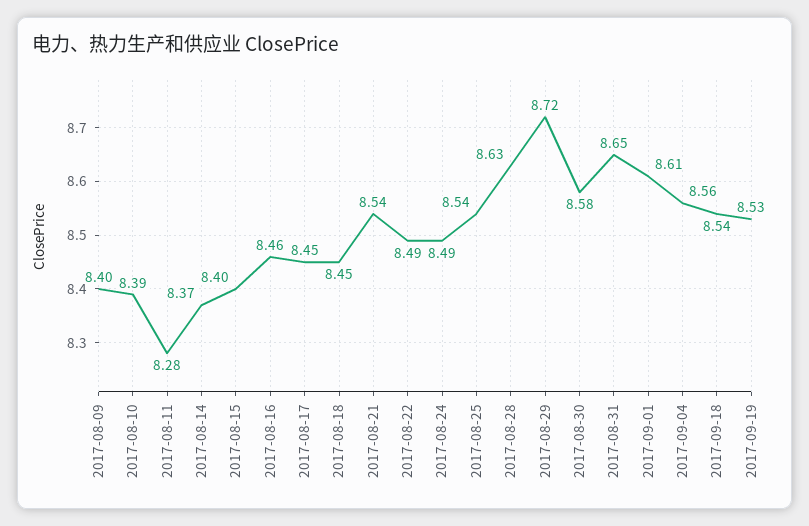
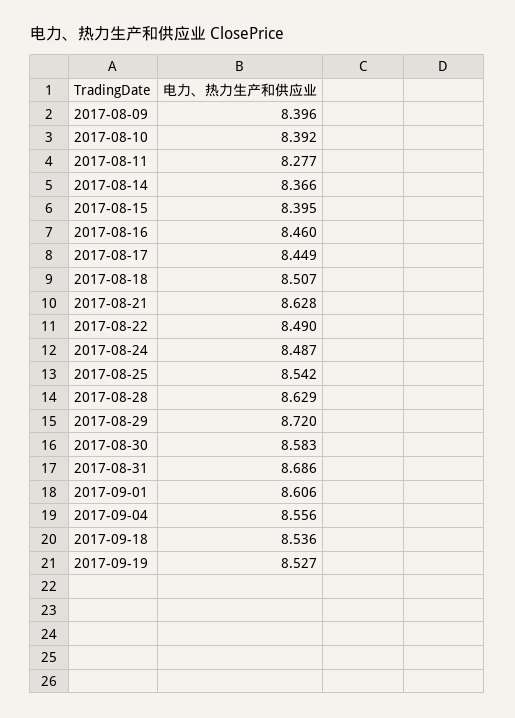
  {
    "2017-08-09": 8.396,
    "2017-08-10": 8.392,
    "2017-08-11": 8.277,
    "2017-08-14": 8.366,
    "2017-08-15": 8.395,
    "2017-08-16": 8.46,
    "2017-08-17": 8.449,
-   "2017-08-18": 8.45,
+   "2017-08-18": 8.507,
-   "2017-08-21": 8.54,
+   "2017-08-21": 8.628,
    "2017-08-22": 8.49,
    "2017-08-24": 8.487,
    "2017-08-25": 8.542,
    "2017-08-28": 8.629,
    "2017-08-29": 8.72,
    "2017-08-30": 8.583,
-   "2017-08-31": 8.65,
+   "2017-08-31": 8.686,
    "2017-09-01": 8.606,
    "2017-09-04": 8.556,
    "2017-09-18": 8.536,
    "2017-09-19": 8.527
  }

